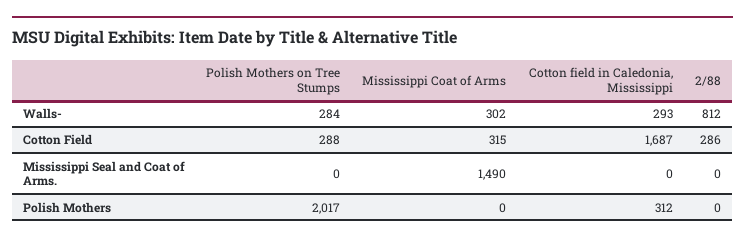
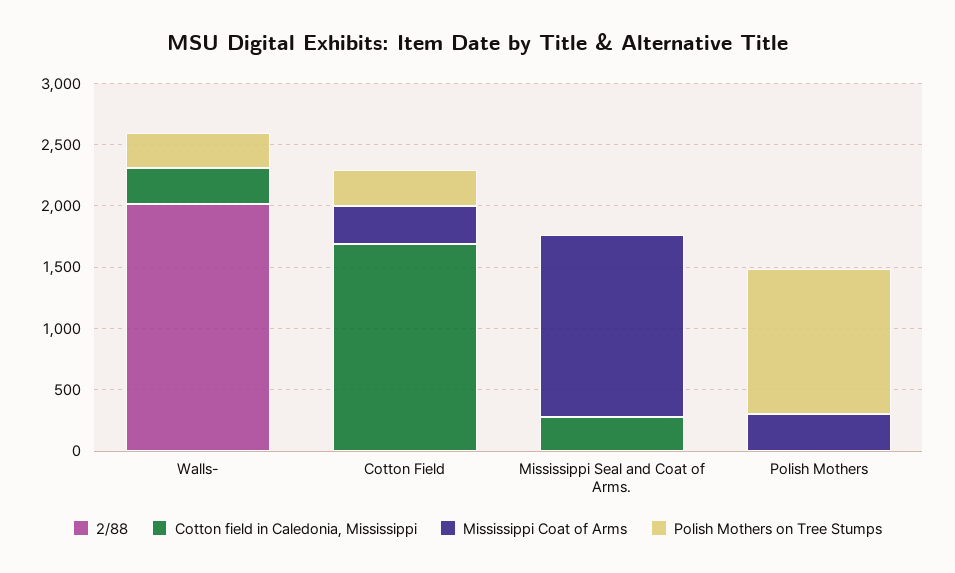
  {
    "Polish Mothers on Tree Stumps": {
      "Walls-": 284,
      "Cotton Field": 288,
      "Mississippi Seal and Coat of Arms.": 0,
-     "Polish Mothers": 2017
+     "Polish Mothers": 1200
    },
    "Mississippi Coat of Arms": {
-     "Walls-": 302,
+     "Walls-": 0,
      "Cotton Field": 315,
      "Mississippi Seal and Coat of Arms.": 1490,
-     "Polish Mothers": 0
+     "Polish Mothers": 300
    },
    "Cotton field in Caledonia, Mississippi": {
      "Walls-": 293,
      "Cotton Field": 1687,
-     "Mississippi Seal and Coat of Arms.": 0,
+     "Mississippi Seal and Coat of Arms.": 300,
-     "Polish Mothers": 312
+     "Polish Mothers": 0
    },
    "2/88": {
-     "Walls-": 812,
+     "Walls-": 2000,
-     "Cotton Field": 286,
+     "Cotton Field": 0,
      "Mississippi Seal and Coat of Arms.": 0,
      "Polish Mothers": 0
    }
  }

